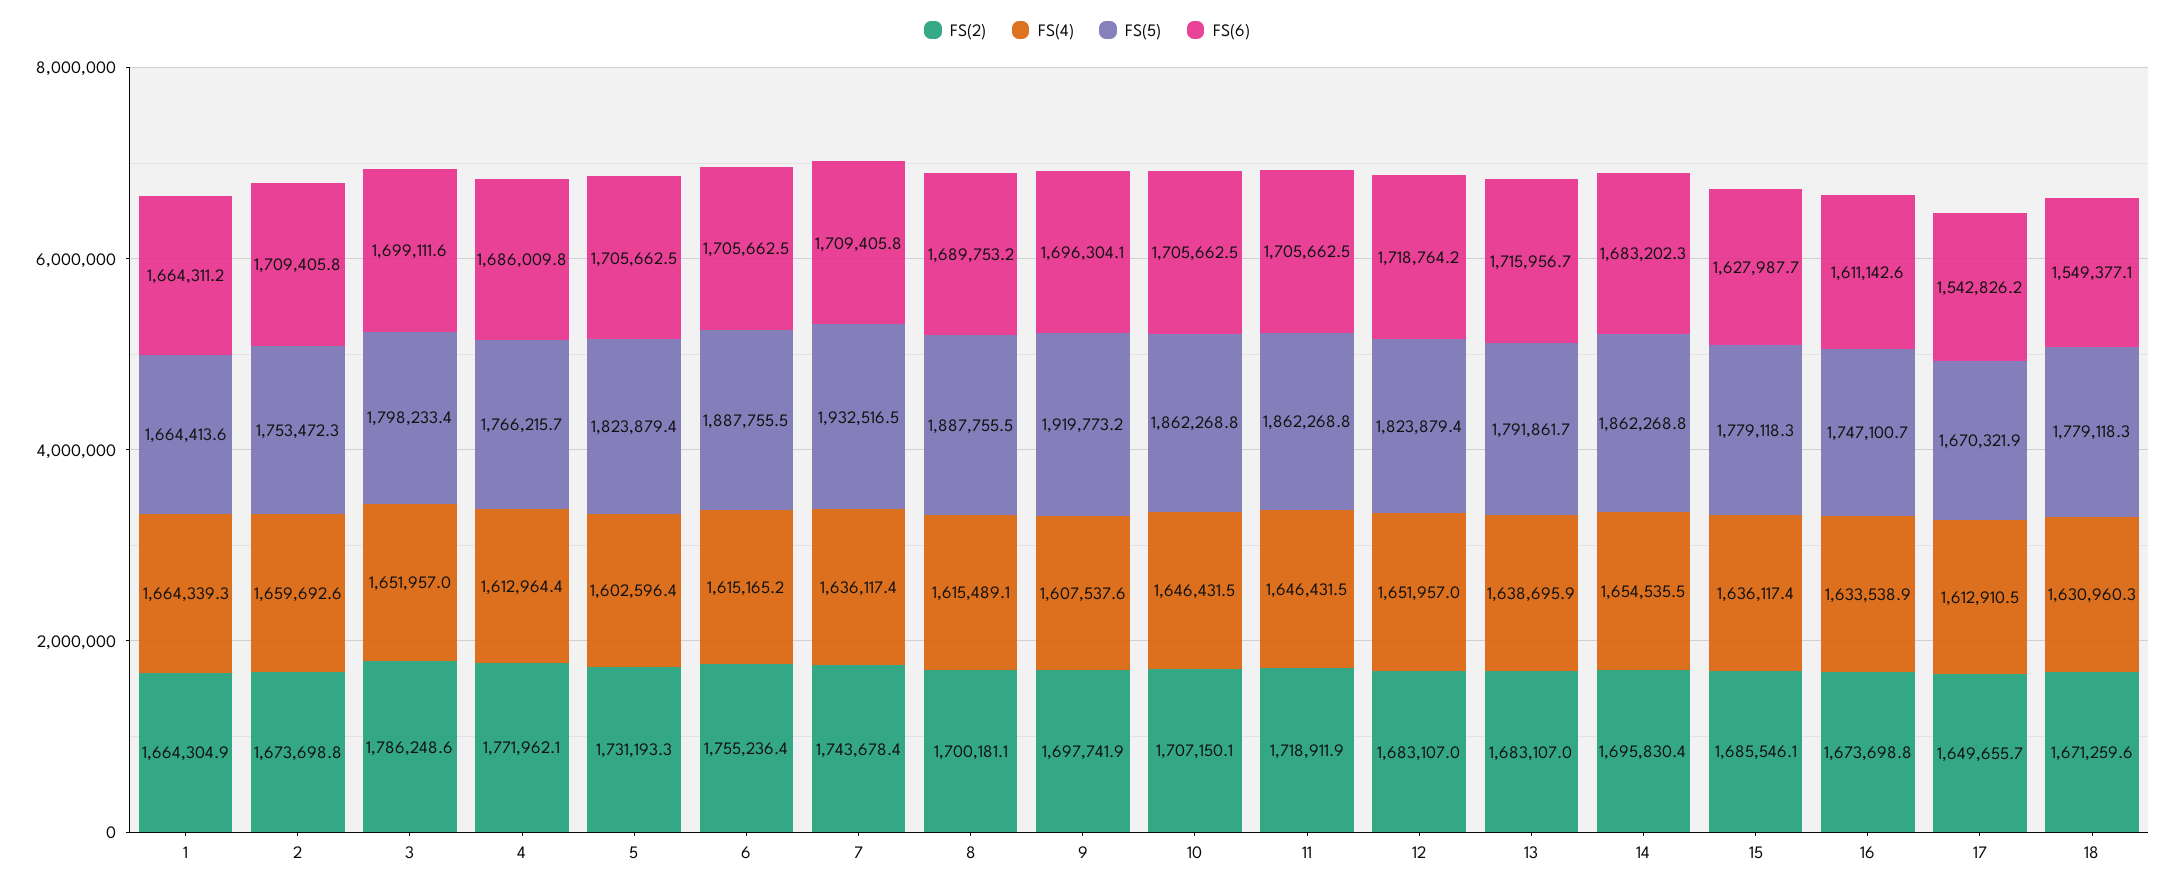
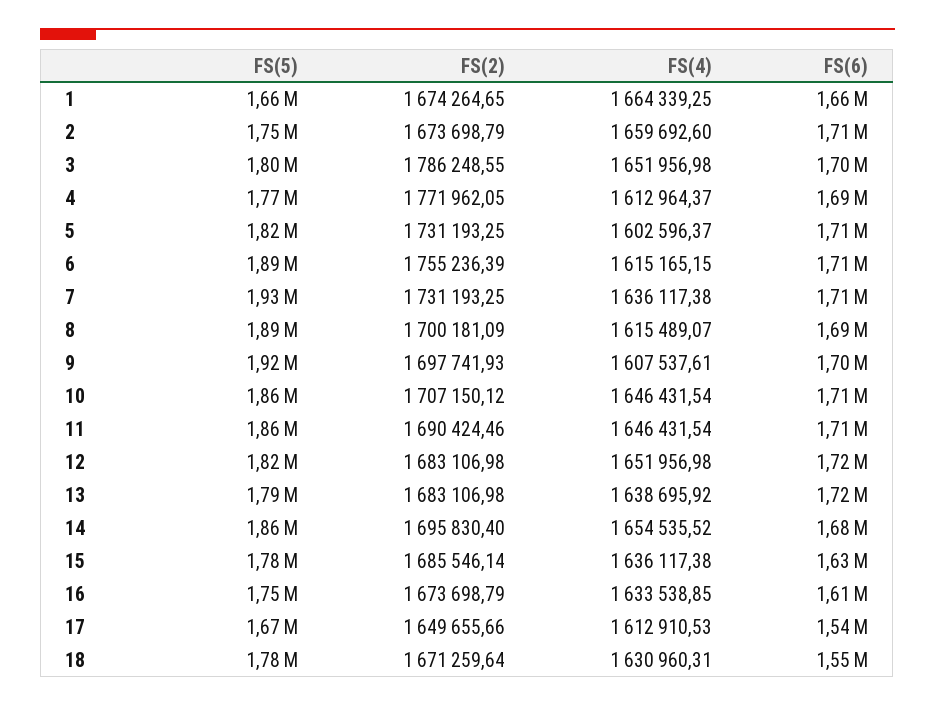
  {
    "FS(2)": {
-     "1": 1664304.9,
+     "1": 1674264.65,
      "2": 1673698.79,
      "3": 1786248.55,
      "4": 1771962.05,
      "5": 1731193.25,
      "6": 1755236.39,
-     "7": 1743678.4,
+     "7": 1731193.25,
      "8": 1700181.09,
      "9": 1697741.93,
      "10": 1707150.12,
-     "11": 1718911.9,
+     "11": 1690424.46,
      "12": 1683106.98,
      "13": 1683106.98,
      "14": 1695830.4,
      "15": 1685546.14,
      "16": 1673698.79,
      "17": 1649655.66,
      "18": 1671259.64
    },
    "FS(4)": {
      "1": 1664339.25,
      "2": 1659692.6,
      "3": 1651956.98,
      "4": 1612964.37,
      "5": 1602596.37,
      "6": 1615165.15,
      "7": 1636117.38,
      "8": 1615489.07,
      "9": 1607537.61,
      "10": 1646431.54,
      "11": 1646431.54,
      "12": 1651956.98,
      "13": 1638695.92,
      "14": 1654535.52,
      "15": 1636117.38,
      "16": 1633538.85,
      "17": 1612910.53,
      "18": 1630960.31
    },
    "FS(5)": {
      "1": 1664413.6,
      "2": 1753472.3,
      "3": 1798233.4,
      "4": 1766215.7,
      "5": 1823879.4,
      "6": 1887755.5,
      "7": 1932516.5,
      "8": 1887755.5,
      "9": 1919773.2,
      "10": 1862268.8,
      "11": 1862268.8,
      "12": 1823879.4,
      "13": 1791861.7,
      "14": 1862268.8,
      "15": 1779118.3,
      "16": 1747100.7,
      "17": 1670321.9,
      "18": 1779118.3
    },
    "FS(6)": {
      "1": 1664311.2,
      "2": 1709405.8,
      "3": 1699111.6,
      "4": 1686009.8,
      "5": 1705662.5,
      "6": 1705662.5,
      "7": 1709405.8,
      "8": 1689753.2,
      "9": 1696304.1,
      "10": 1705662.5,
      "11": 1705662.5,
      "12": 1718764.2,
      "13": 1715956.7,
      "14": 1683202.3,
      "15": 1627987.7,
      "16": 1611142.6,
      "17": 1542826.2,
      "18": 1549377.1
    }
  }

